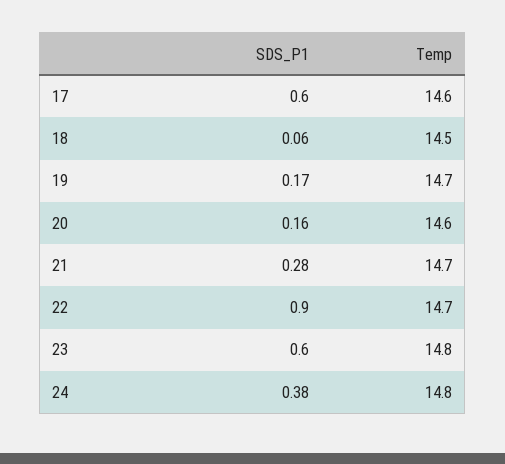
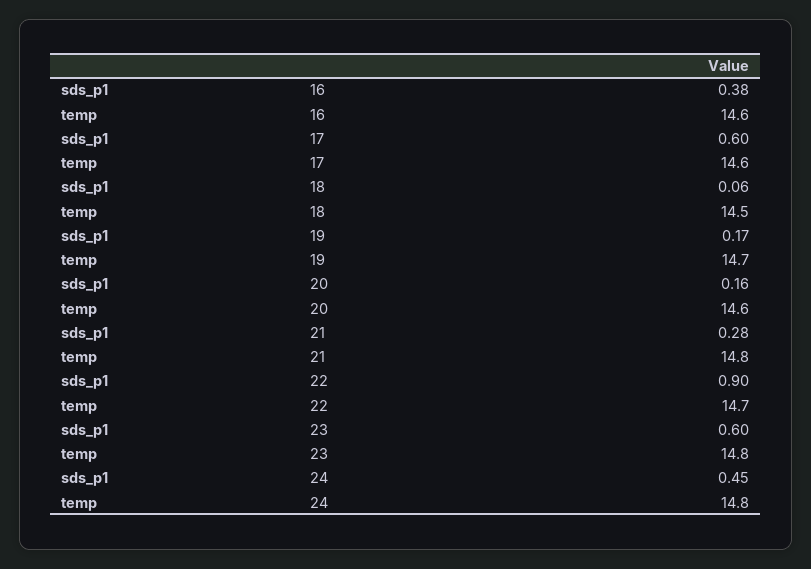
  {
    "SDS_P1": {
      "17": 0.6,
      "18": 0.06,
      "19": 0.17,
      "20": 0.16,
      "21": 0.28,
      "22": 0.9,
      "23": 0.6,
-     "24": 0.38
+     "24": 0.45,
+     "16": 0.38
    },
    "Temp": {
      "17": 14.6,
      "18": 14.5,
      "19": 14.7,
      "20": 14.6,
-     "21": 14.7,
+     "21": 14.8,
      "22": 14.7,
      "23": 14.8,
-     "24": 14.8
+     "24": 14.8,
+     "16": 14.6
    }
  }

